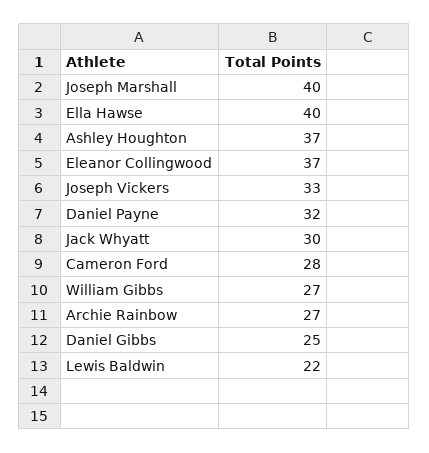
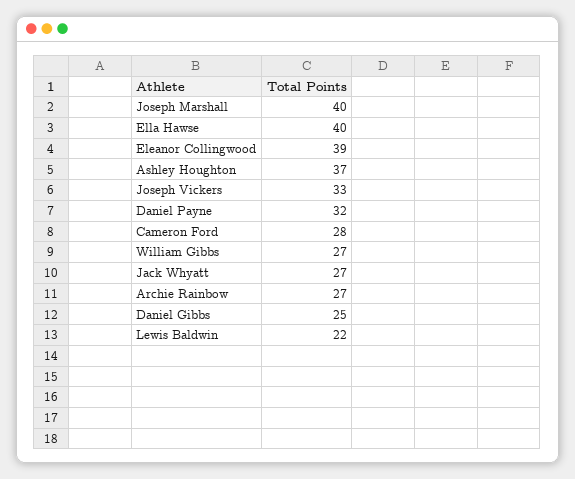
  {
    "Joseph Marshall": 40,
    "Ella Hawse": 40,
    "Ashley Houghton": 37,
-   "Eleanor Collingwood": 37,
+   "Eleanor Collingwood": 39,
    "Joseph Vickers": 33,
    "Daniel Payne": 32,
-   "Jack Whyatt": 30,
+   "Jack Whyatt": 27,
    "Cameron Ford": 28,
    "William Gibbs": 27,
    "Archie Rainbow": 27,
    "Daniel Gibbs": 25,
    "Lewis Baldwin": 22
  }

